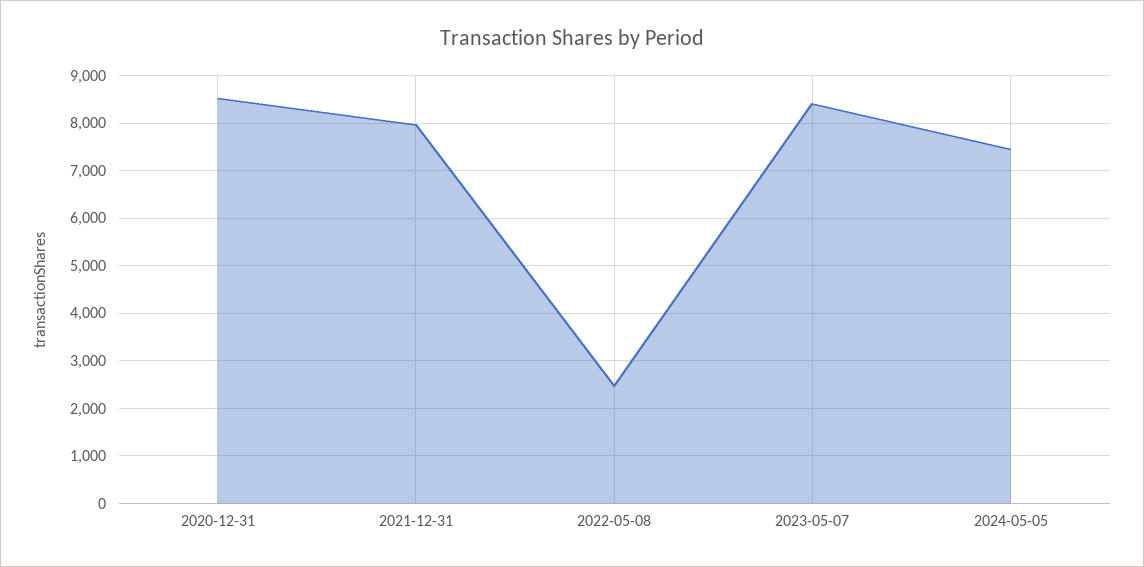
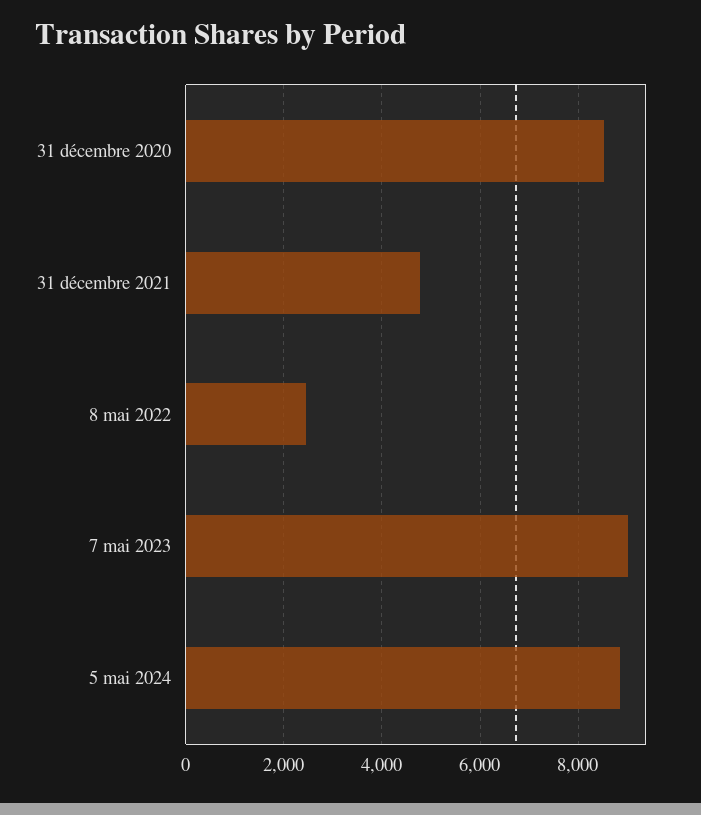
  {
    "2020-12-31": 8600,
-   "2021-12-31": 8000,
+   "2021-12-31": 4800,
    "2022-05-08": 2400,
-   "2023-05-07": 8400,
+   "2023-05-07": 9000,
-   "2024-05-05": 7400
+   "2024-05-05": 8800
  }

